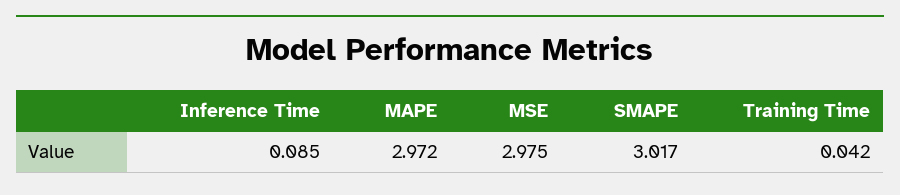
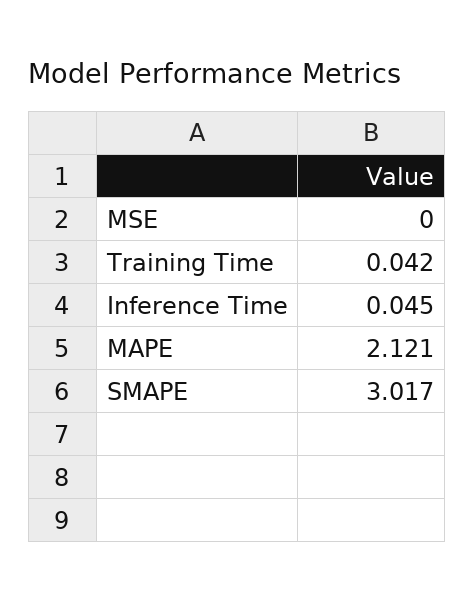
  {
-   "Inference Time": 0.085,
+   "Inference Time": 0.045,
-   "MAPE": 2.972,
+   "MAPE": 2.121,
-   "MSE": 2.975,
+   "MSE": 0,
    "SMAPE": 3.017,
    "Training Time": 0.042
  }

